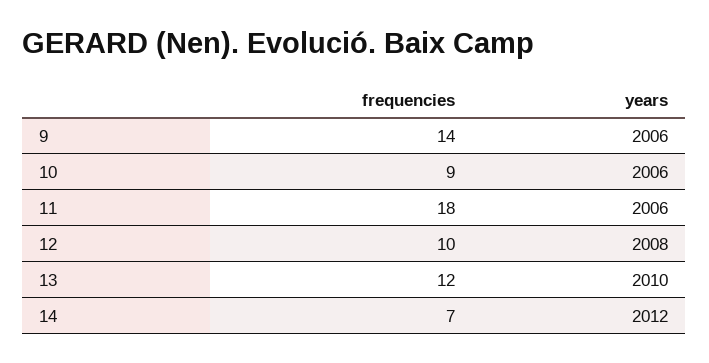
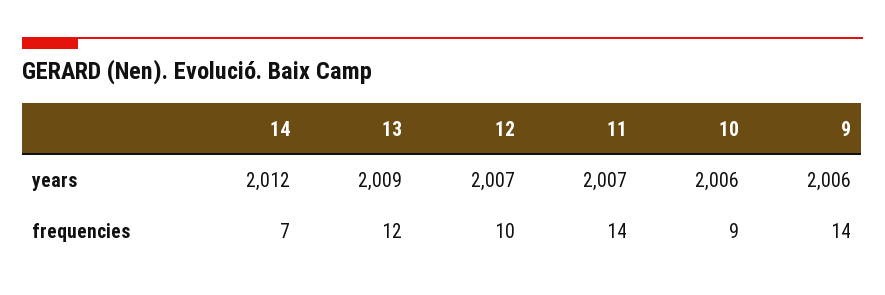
  {
    "frequencies": {
      "9": 14,
      "10": 9,
-     "11": 18,
+     "11": 14,
      "12": 10,
      "13": 12,
      "14": 7
    },
    "years": {
      "9": 2006,
      "10": 2006,
-     "11": 2006,
+     "11": 2007,
-     "12": 2008,
+     "12": 2007,
-     "13": 2010,
+     "13": 2009,
      "14": 2012
    }
  }

